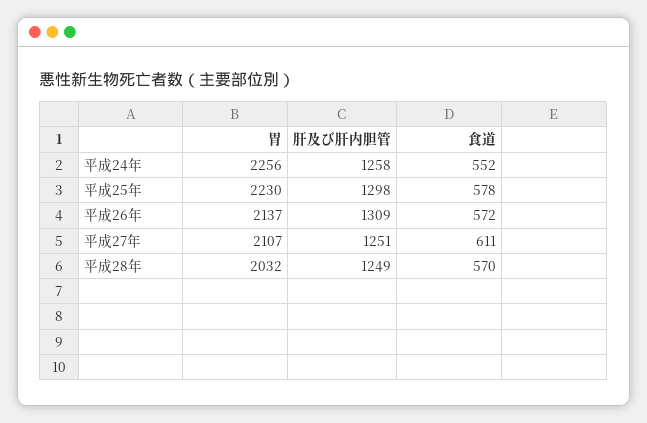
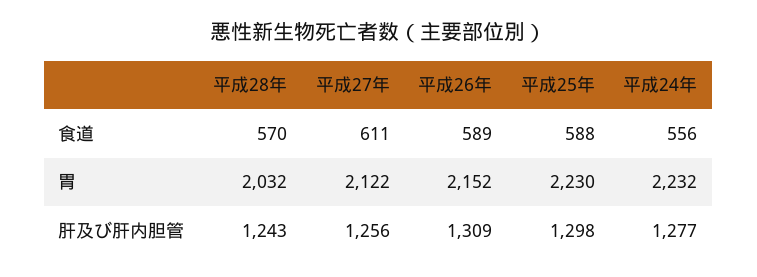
  {
    "胃": {
-     "平成24年": 2256,
+     "平成24年": 2232,
      "平成25年": 2230,
-     "平成26年": 2137,
+     "平成26年": 2152,
-     "平成27年": 2107,
+     "平成27年": 2122,
      "平成28年": 2032
    },
    "肝及び肝内胆管": {
-     "平成24年": 1258,
+     "平成24年": 1277,
      "平成25年": 1298,
      "平成26年": 1309,
-     "平成27年": 1251,
+     "平成27年": 1256,
-     "平成28年": 1249
+     "平成28年": 1243
    },
    "食道": {
-     "平成24年": 552,
+     "平成24年": 556,
-     "平成25年": 578,
+     "平成25年": 588,
-     "平成26年": 572,
+     "平成26年": 589,
      "平成27年": 611,
      "平成28年": 570
    }
  }

